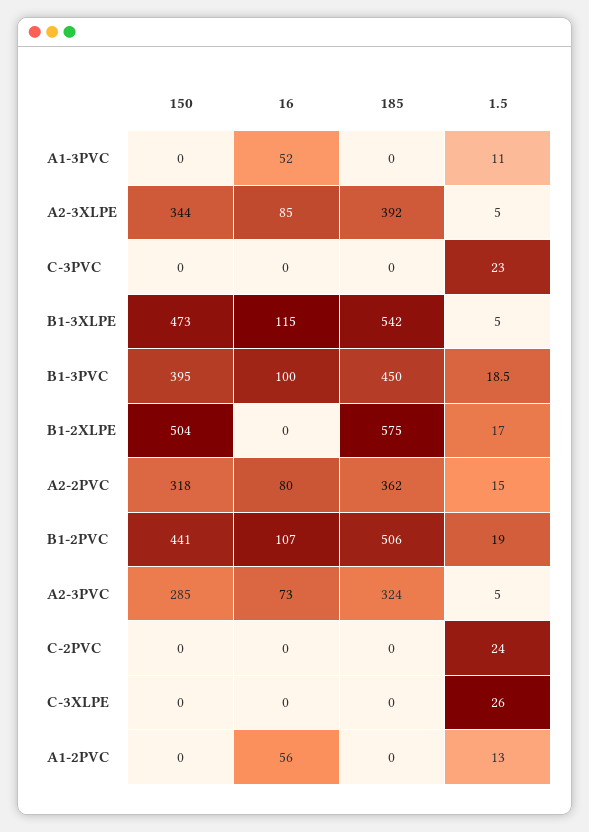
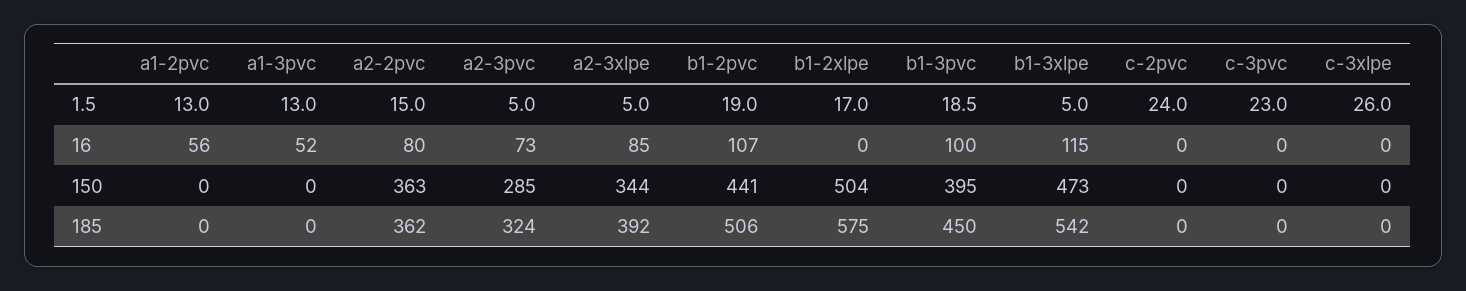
  {
    "150": {
      "A1-3PVC": 0,
      "A2-3XLPE": 344,
      "C-3PVC": 0,
      "B1-3XLPE": 473,
      "B1-3PVC": 395,
      "B1-2XLPE": 504,
-     "A2-2PVC": 318,
+     "A2-2PVC": 363,
      "B1-2PVC": 441,
      "A2-3PVC": 285,
      "C-2PVC": 0,
      "C-3XLPE": 0,
      "A1-2PVC": 0
    },
    "16": {
      "A1-3PVC": 52,
      "A2-3XLPE": 85,
      "C-3PVC": 0,
      "B1-3XLPE": 115,
      "B1-3PVC": 100,
      "B1-2XLPE": 0,
      "A2-2PVC": 80,
      "B1-2PVC": 107,
      "A2-3PVC": 73,
      "C-2PVC": 0,
      "C-3XLPE": 0,
      "A1-2PVC": 56
    },
    "185": {
      "A1-3PVC": 0,
      "A2-3XLPE": 392,
      "C-3PVC": 0,
      "B1-3XLPE": 542,
      "B1-3PVC": 450,
      "B1-2XLPE": 575,
      "A2-2PVC": 362,
      "B1-2PVC": 506,
      "A2-3PVC": 324,
      "C-2PVC": 0,
      "C-3XLPE": 0,
      "A1-2PVC": 0
    },
    "1.5": {
-     "A1-3PVC": 11,
+     "A1-3PVC": 13,
      "A2-3XLPE": 5,
      "C-3PVC": 23,
      "B1-3XLPE": 5,
      "B1-3PVC": 18.5,
      "B1-2XLPE": 17,
      "A2-2PVC": 15,
      "B1-2PVC": 19,
      "A2-3PVC": 5,
      "C-2PVC": 24,
      "C-3XLPE": 26,
      "A1-2PVC": 13
    }
  }

